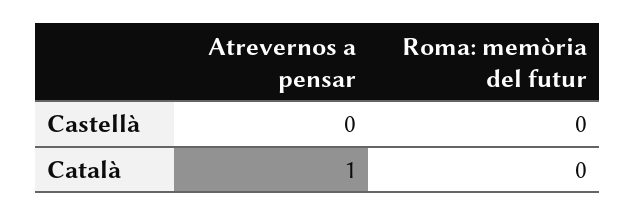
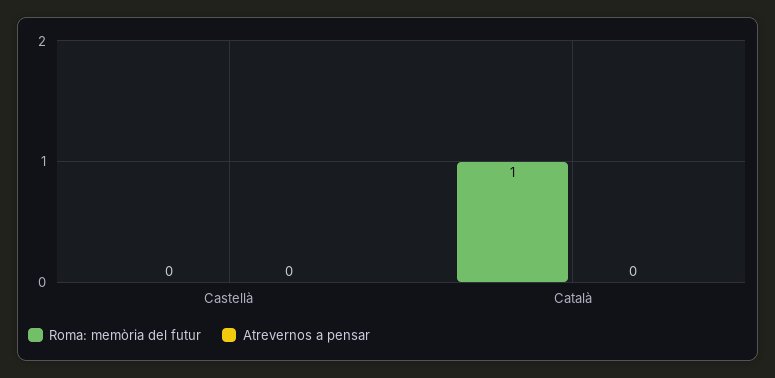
  {
    "Atrevernos a pensar": {
      "Castellà": 0,
-     "Català": 1
+     "Català": 0
    },
    "Roma: memòria del futur": {
      "Castellà": 0,
-     "Català": 0
+     "Català": 1
    }
  }

